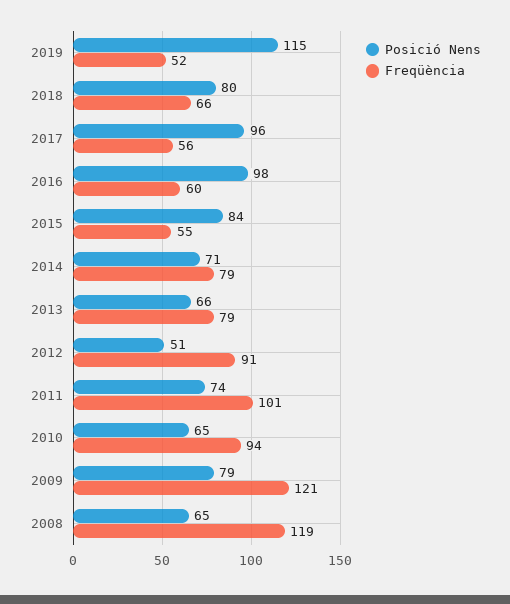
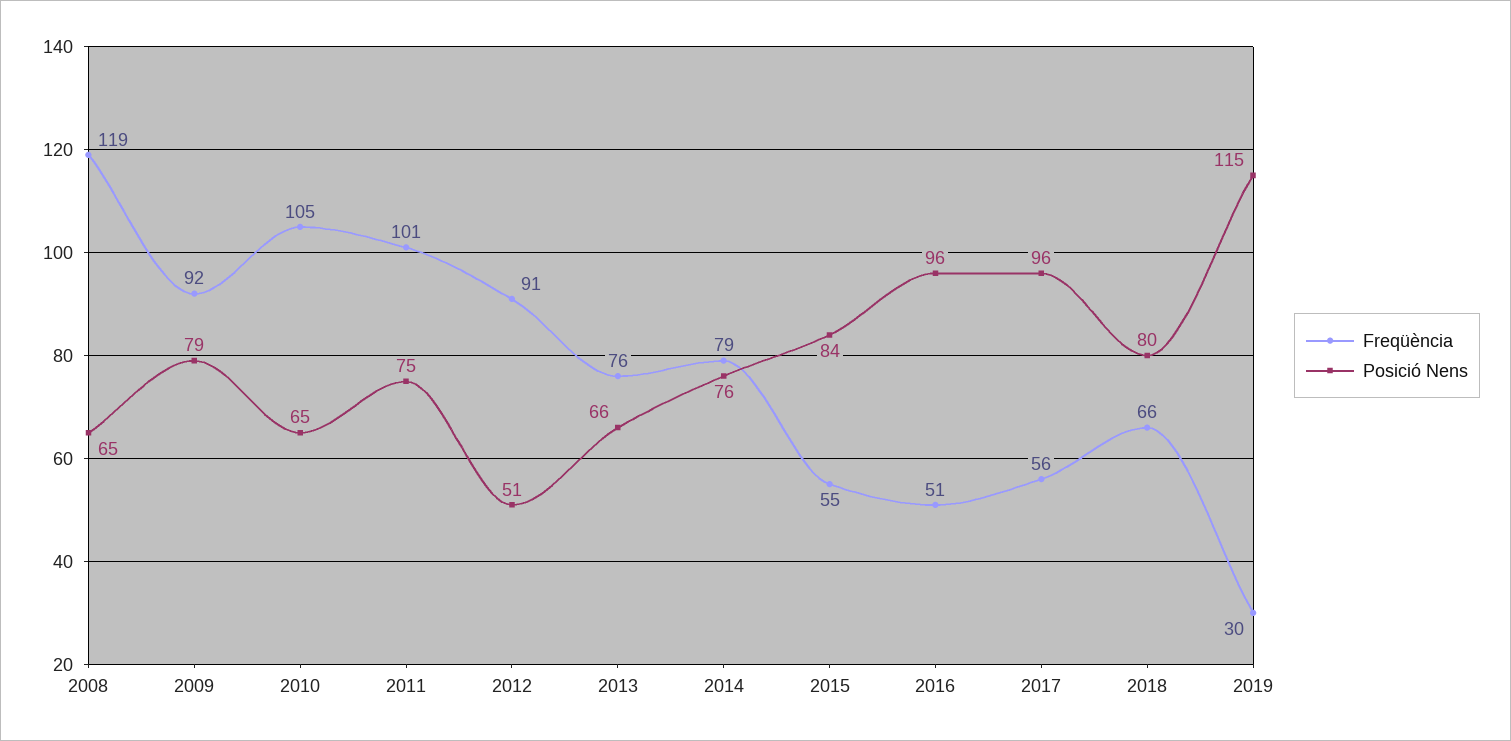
  {
    "Posició Nens": {
      "2019": 115,
      "2018": 80,
      "2017": 96,
-     "2016": 98,
+     "2016": 96,
      "2015": 84,
-     "2014": 71,
+     "2014": 76,
      "2013": 66,
      "2012": 51,
-     "2011": 74,
+     "2011": 75,
      "2010": 65,
      "2009": 79,
      "2008": 65
    },
    "Freqüència": {
-     "2019": 52,
+     "2019": 30,
      "2018": 66,
      "2017": 56,
-     "2016": 60,
+     "2016": 51,
      "2015": 55,
      "2014": 79,
-     "2013": 79,
+     "2013": 76,
      "2012": 91,
      "2011": 101,
-     "2010": 94,
+     "2010": 105,
-     "2009": 121,
+     "2009": 92,
      "2008": 119
    }
  }

